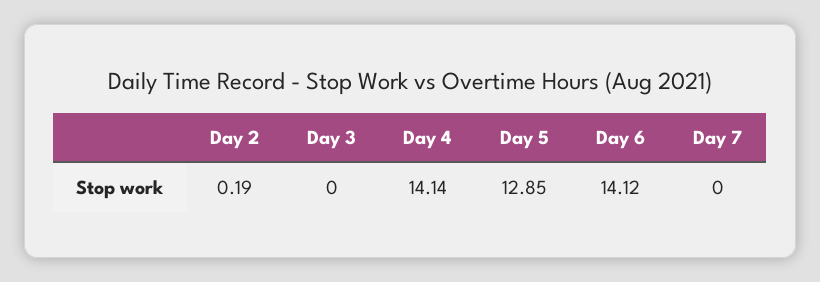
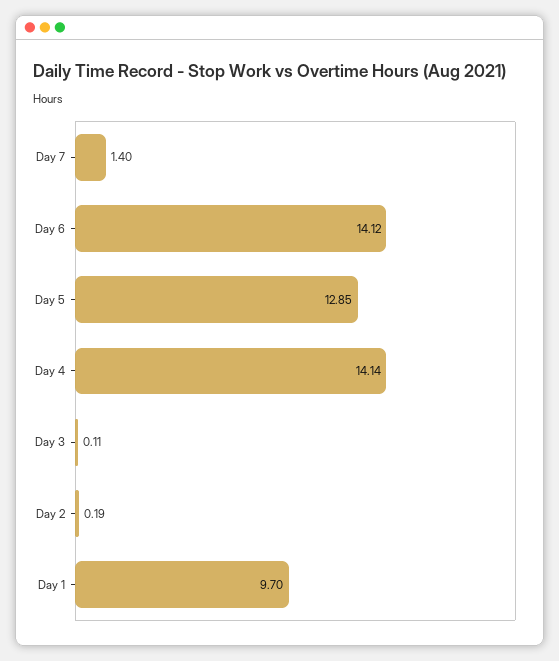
  {
    "Day 2": 0.19,
-   "Day 3": 0,
+   "Day 3": 0.11,
    "Day 4": 14.14,
    "Day 5": 12.85,
    "Day 6": 14.12,
-   "Day 7": 0
+   "Day 7": 1.4,
+   "Day 1": 9.7
  }

